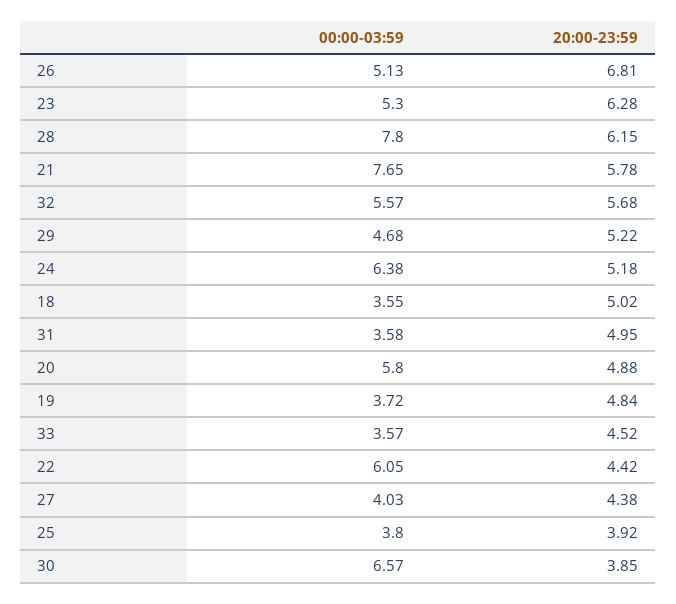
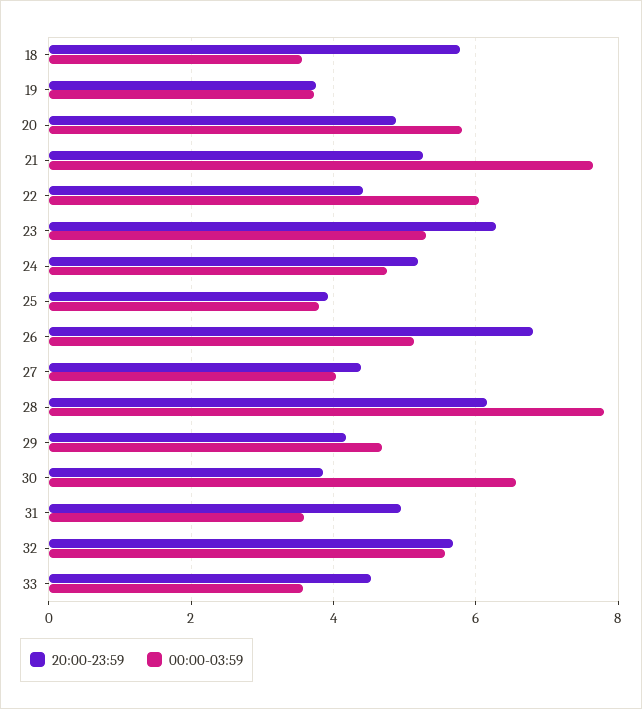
  {
    "00:00-03:59": {
      "26": 5.13,
      "23": 5.3,
      "28": 7.8,
      "21": 7.65,
      "32": 5.57,
      "29": 4.68,
-     "24": 6.38,
+     "24": 4.8,
      "18": 3.55,
      "31": 3.58,
      "20": 5.8,
      "19": 3.72,
      "33": 3.57,
      "22": 6.05,
      "27": 4.03,
      "25": 3.8,
      "30": 6.57
    },
    "20:00-23:59": {
      "26": 6.81,
      "23": 6.28,
      "28": 6.15,
-     "21": 5.78,
+     "21": 5.2,
      "32": 5.68,
-     "29": 5.22,
+     "29": 4.2,
      "24": 5.18,
-     "18": 5.02,
+     "18": 5.8,
      "31": 4.95,
      "20": 4.88,
-     "19": 4.84,
+     "19": 3.8,
      "33": 4.52,
      "22": 4.42,
      "27": 4.38,
      "25": 3.92,
      "30": 3.85
    }
  }

